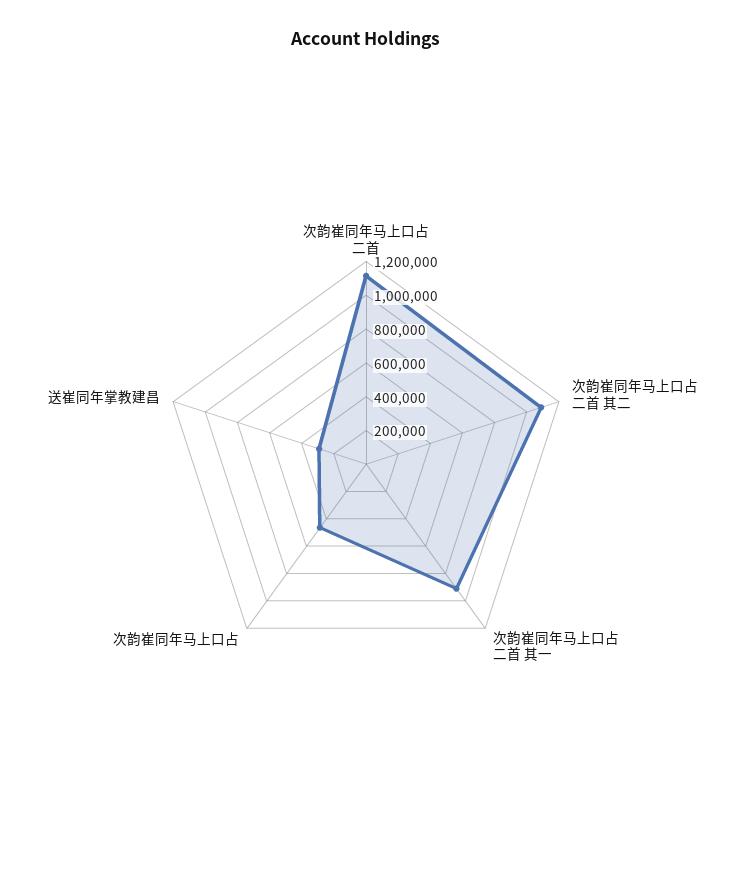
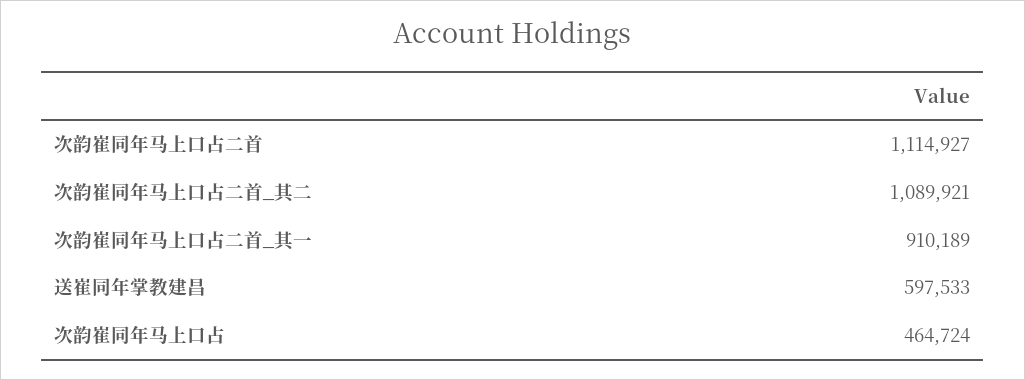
  {
    "次韵崔同年马上口占二首": 1114927,
    "次韵崔同年马上口占二首 其二": 1089921,
    "次韵崔同年马上口占二首 其一": 910189,
    "次韵崔同年马上口占": 464724,
-   "送崔同年掌教建昌": 300000
+   "送崔同年掌教建昌": 597533
  }

